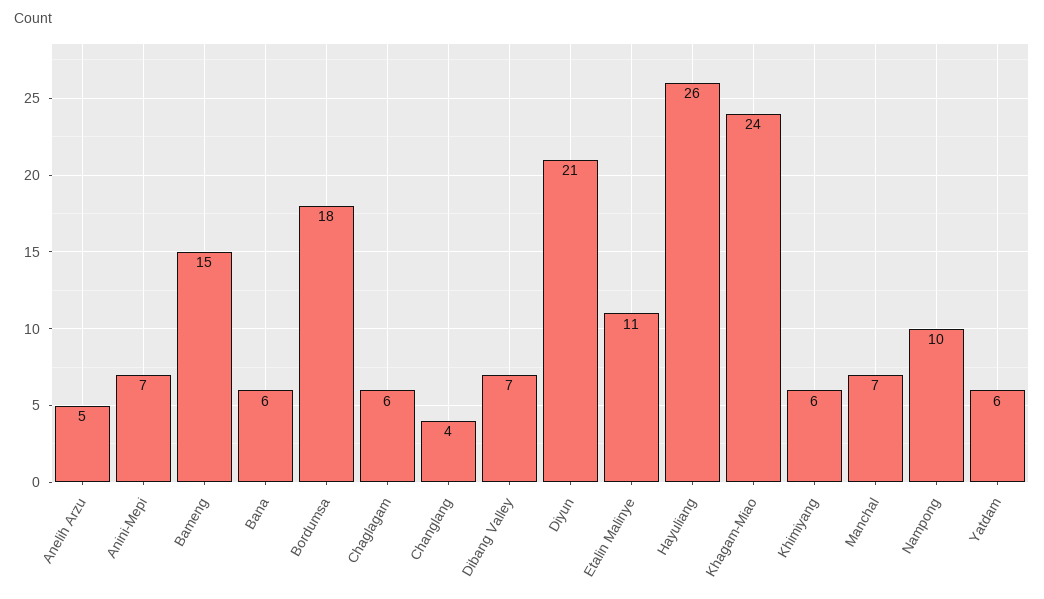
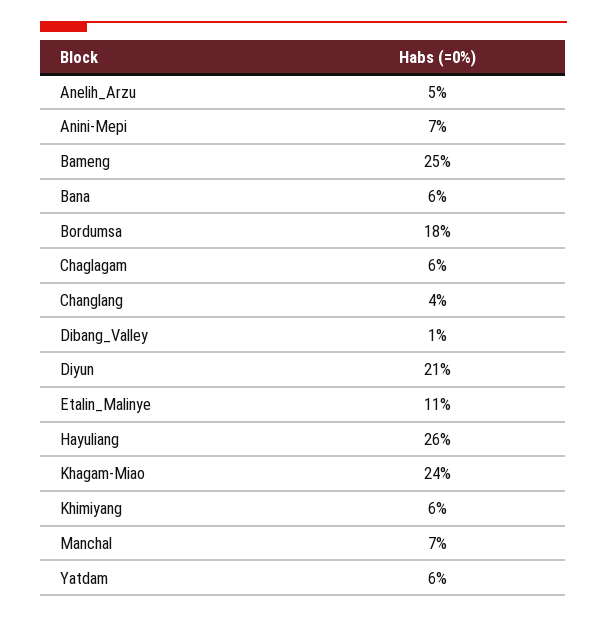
  {
    "Anelih Arzu": 5,
    "Anini-Mepi": 7,
-   "Bameng": 15,
+   "Bameng": 25,
    "Bana": 6,
    "Bordumsa": 18,
    "Chaglagam": 6,
    "Changlang": 4,
-   "Dibang Valley": 7,
+   "Dibang Valley": 1,
    "Diyun": 21,
    "Etalin Malinye": 11,
    "Hayuliang": 26,
    "Khagam-Miao": 24,
    "Khimiyang": 6,
    "Manchal": 7,
-   "Nampong": 10,
    "Yatdam": 6
  }

